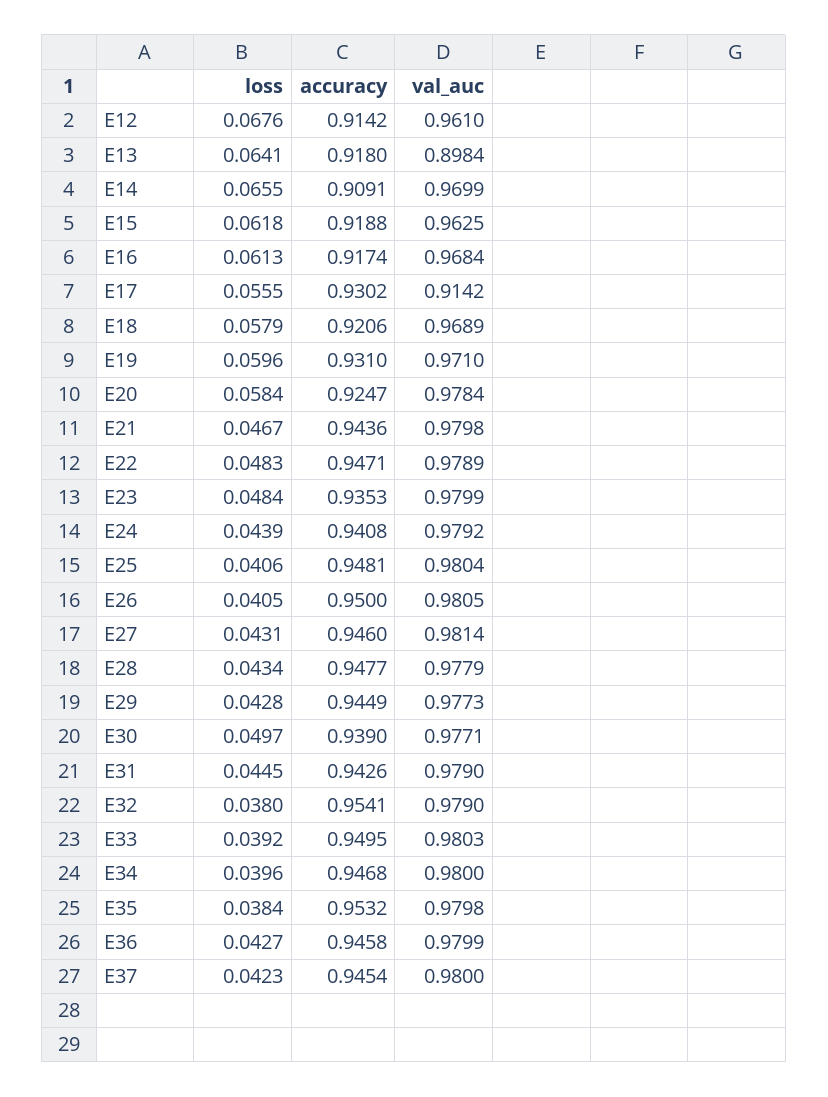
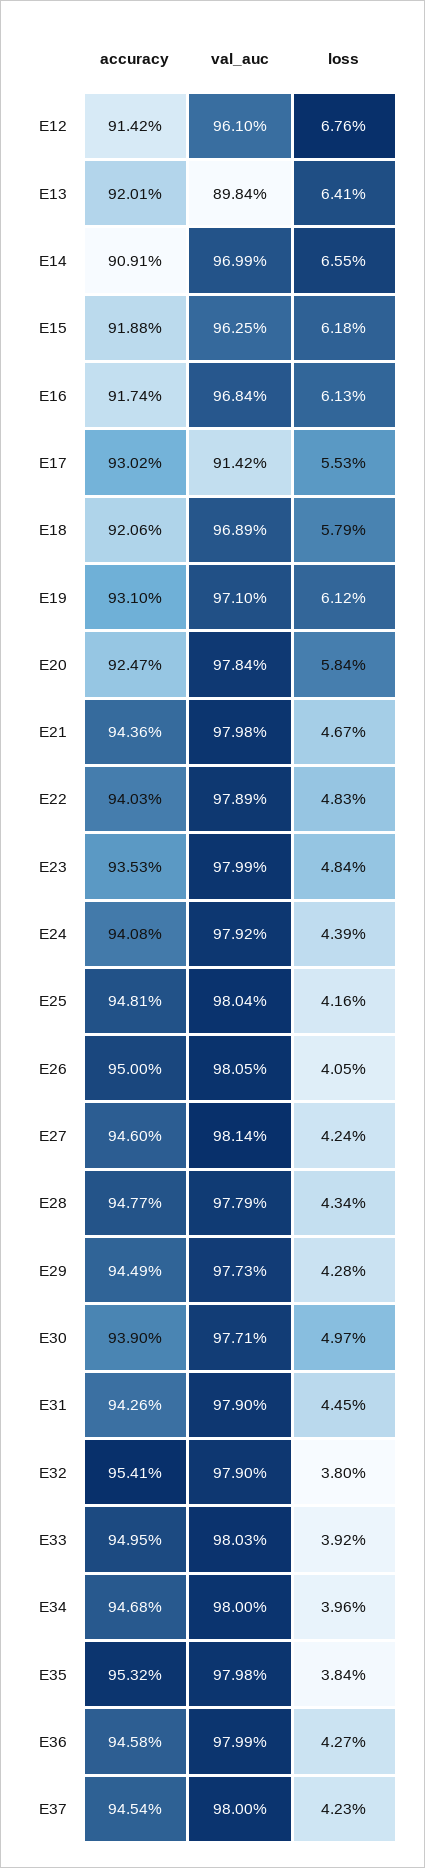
  {
    "loss": {
      "E12": 0.0676,
      "E13": 0.0641,
      "E14": 0.0655,
      "E15": 0.0618,
      "E16": 0.0613,
-     "E17": 0.0555,
+     "E17": 0.0553,
      "E18": 0.0579,
-     "E19": 0.0596,
+     "E19": 0.0612,
      "E20": 0.0584,
      "E21": 0.0467,
      "E22": 0.0483,
      "E23": 0.0484,
      "E24": 0.0439,
-     "E25": 0.0406,
+     "E25": 0.0416,
      "E26": 0.0405,
-     "E27": 0.0431,
+     "E27": 0.0424,
      "E28": 0.0434,
      "E29": 0.0428,
      "E30": 0.0497,
      "E31": 0.0445,
      "E32": 0.038,
      "E33": 0.0392,
      "E34": 0.0396,
      "E35": 0.0384,
      "E36": 0.0427,
      "E37": 0.0423
    },
    "accuracy": {
      "E12": 0.9142,
-     "E13": 0.918,
+     "E13": 0.9201,
      "E14": 0.9091,
      "E15": 0.9188,
      "E16": 0.9174,
      "E17": 0.9302,
      "E18": 0.9206,
      "E19": 0.931,
      "E20": 0.9247,
      "E21": 0.9436,
-     "E22": 0.9471,
+     "E22": 0.9403,
      "E23": 0.9353,
      "E24": 0.9408,
      "E25": 0.9481,
      "E26": 0.95,
      "E27": 0.946,
      "E28": 0.9477,
      "E29": 0.9449,
      "E30": 0.939,
      "E31": 0.9426,
      "E32": 0.9541,
      "E33": 0.9495,
      "E34": 0.9468,
      "E35": 0.9532,
      "E36": 0.9458,
      "E37": 0.9454
    },
    "val_auc": {
      "E12": 0.961,
      "E13": 0.8984,
      "E14": 0.9699,
      "E15": 0.9625,
      "E16": 0.9684,
      "E17": 0.9142,
      "E18": 0.9689,
      "E19": 0.971,
      "E20": 0.9784,
      "E21": 0.9798,
      "E22": 0.9789,
      "E23": 0.9799,
      "E24": 0.9792,
      "E25": 0.9804,
      "E26": 0.9805,
      "E27": 0.9814,
      "E28": 0.9779,
      "E29": 0.9773,
      "E30": 0.9771,
      "E31": 0.979,
      "E32": 0.979,
      "E33": 0.9803,
      "E34": 0.98,
      "E35": 0.9798,
      "E36": 0.9799,
      "E37": 0.98
    }
  }

